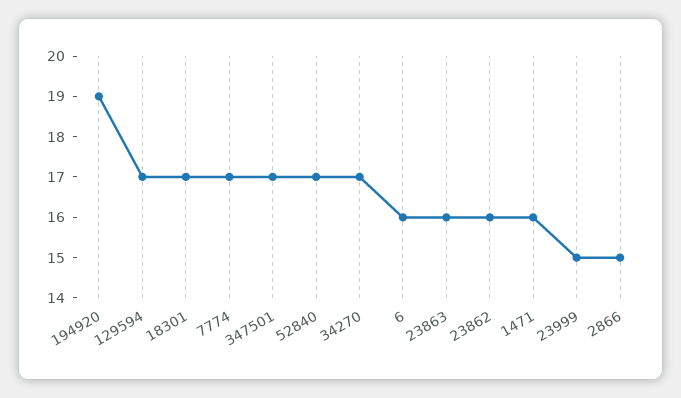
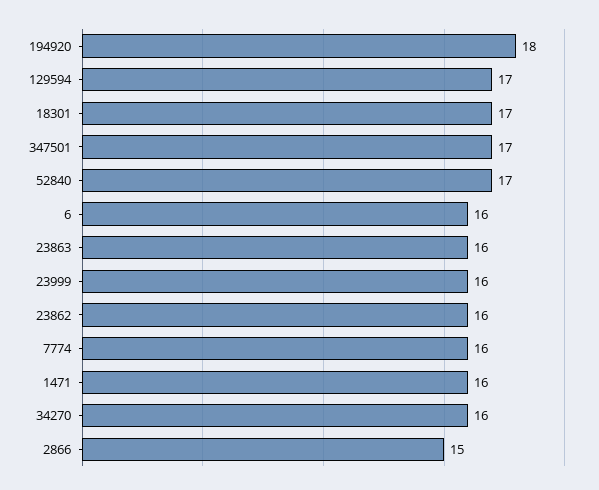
  {
-   "194920": 19,
+   "194920": 18,
    "129594": 17,
    "18301": 17,
-   "7774": 17,
+   "7774": 16,
    "347501": 17,
    "52840": 17,
-   "34270": 17,
+   "34270": 16,
    "6": 16,
    "23863": 16,
    "23862": 16,
    "1471": 16,
-   "23999": 15,
+   "23999": 16,
    "2866": 15
  }

